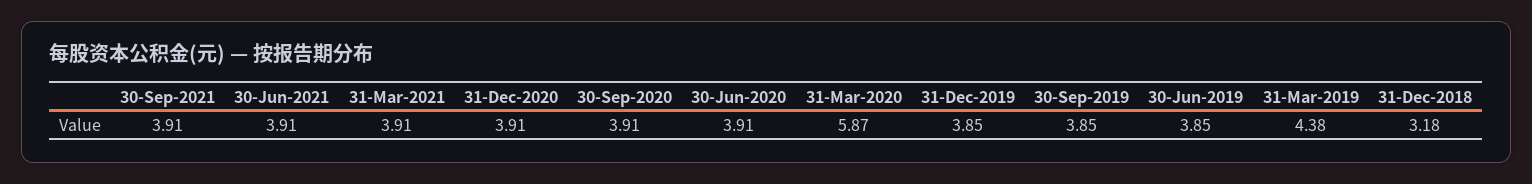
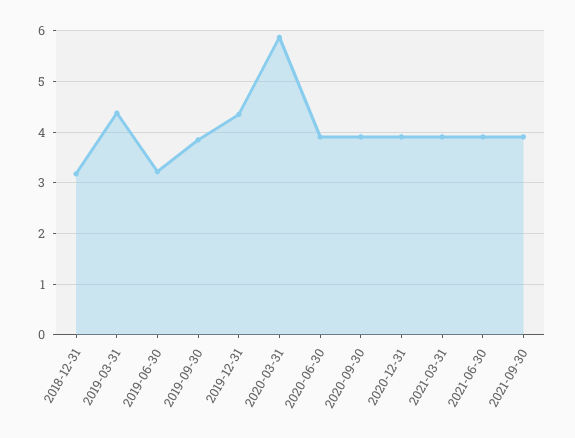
  {
    "30-Sep-2021": 3.91,
    "30-Jun-2021": 3.91,
    "31-Mar-2021": 3.91,
    "31-Dec-2020": 3.91,
    "30-Sep-2020": 3.91,
    "30-Jun-2020": 3.91,
    "31-Mar-2020": 5.87,
-   "31-Dec-2019": 3.85,
+   "31-Dec-2019": 4.4,
    "30-Sep-2019": 3.85,
-   "30-Jun-2019": 3.85,
+   "30-Jun-2019": 3.2,
    "31-Mar-2019": 4.38,
    "31-Dec-2018": 3.18
  }

